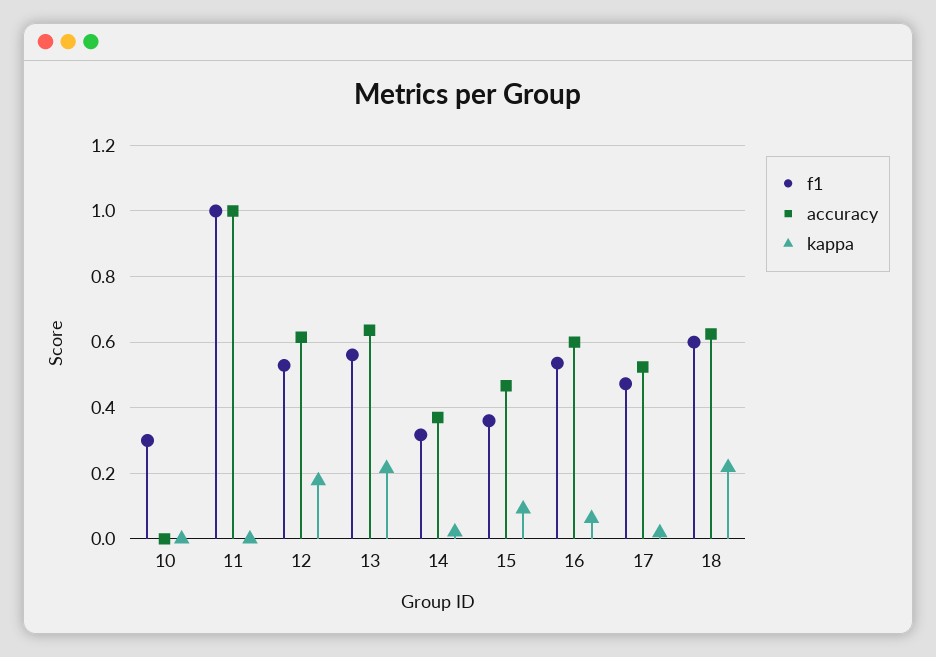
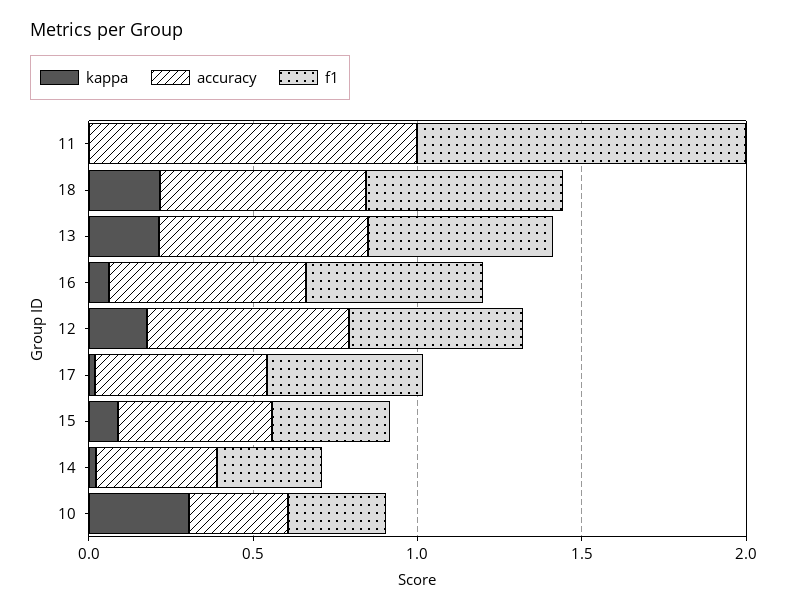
  {
    "f1": {
      "10": 0.3,
      "11": 1,
      "12": 0.52,
      "13": 0.56,
      "14": 0.32,
      "15": 0.36,
      "16": 0.54,
      "17": 0.48,
      "18": 0.6
    },
    "accuracy": {
-     "10": 0,
+     "10": 0.3,
      "11": 1,
      "12": 0.62,
      "13": 0.64,
      "14": 0.38,
      "15": 0.46,
      "16": 0.6,
      "17": 0.52,
      "18": 0.62
    },
    "kappa": {
-     "10": 0,
+     "10": 0.3,
      "11": 0,
      "12": 0.18,
      "13": 0.22,
      "14": 0.02,
      "15": 0.1,
      "16": 0.06,
      "17": 0.02,
      "18": 0.22
    }
  }

